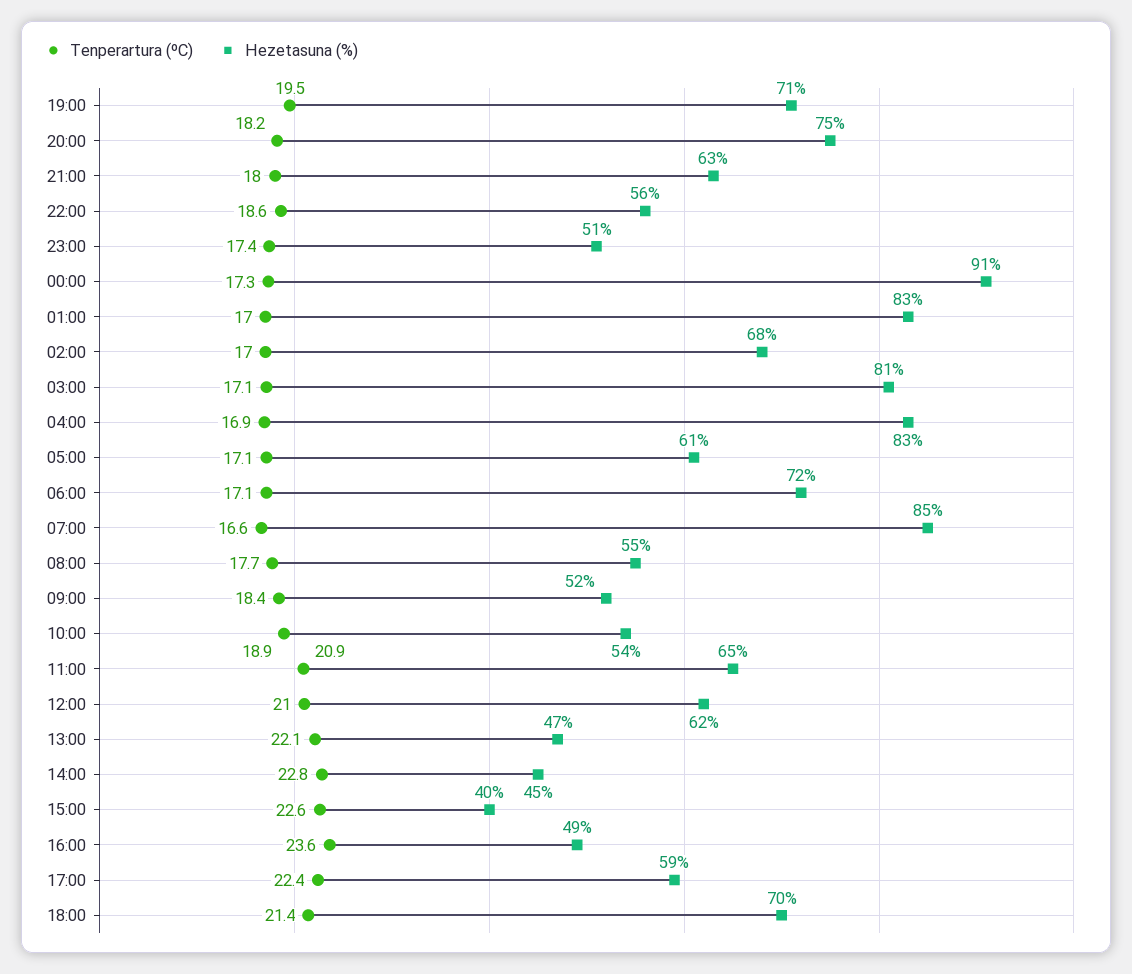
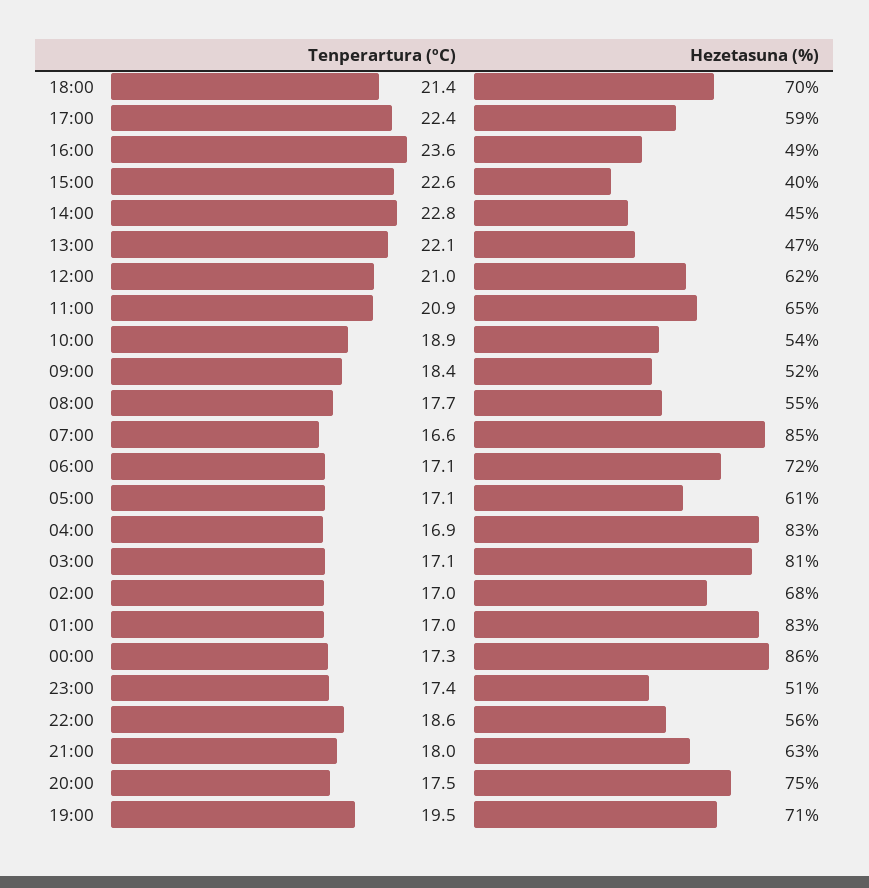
  {
    "Tenperartura (ºC)": {
      "19:00": 19.5,
-     "20:00": 18.2,
+     "20:00": 17.5,
      "21:00": 18,
      "22:00": 18.6,
      "23:00": 17.4,
      "00:00": 17.3,
      "01:00": 17,
      "02:00": 17,
      "03:00": 17.1,
      "04:00": 16.9,
      "05:00": 17.1,
      "06:00": 17.1,
      "07:00": 16.6,
      "08:00": 17.7,
      "09:00": 18.4,
      "10:00": 18.9,
      "11:00": 20.9,
      "12:00": 21,
      "13:00": 22.1,
      "14:00": 22.8,
      "15:00": 22.6,
      "16:00": 23.6,
      "17:00": 22.4,
      "18:00": 21.4
    },
    "Hezetasuna (%)": {
      "19:00": 71,
      "20:00": 75,
      "21:00": 63,
      "22:00": 56,
      "23:00": 51,
-     "00:00": 91,
+     "00:00": 86,
      "01:00": 83,
      "02:00": 68,
      "03:00": 81,
      "04:00": 83,
      "05:00": 61,
      "06:00": 72,
      "07:00": 85,
      "08:00": 55,
      "09:00": 52,
      "10:00": 54,
      "11:00": 65,
      "12:00": 62,
      "13:00": 47,
      "14:00": 45,
      "15:00": 40,
      "16:00": 49,
      "17:00": 59,
      "18:00": 70
    }
  }

